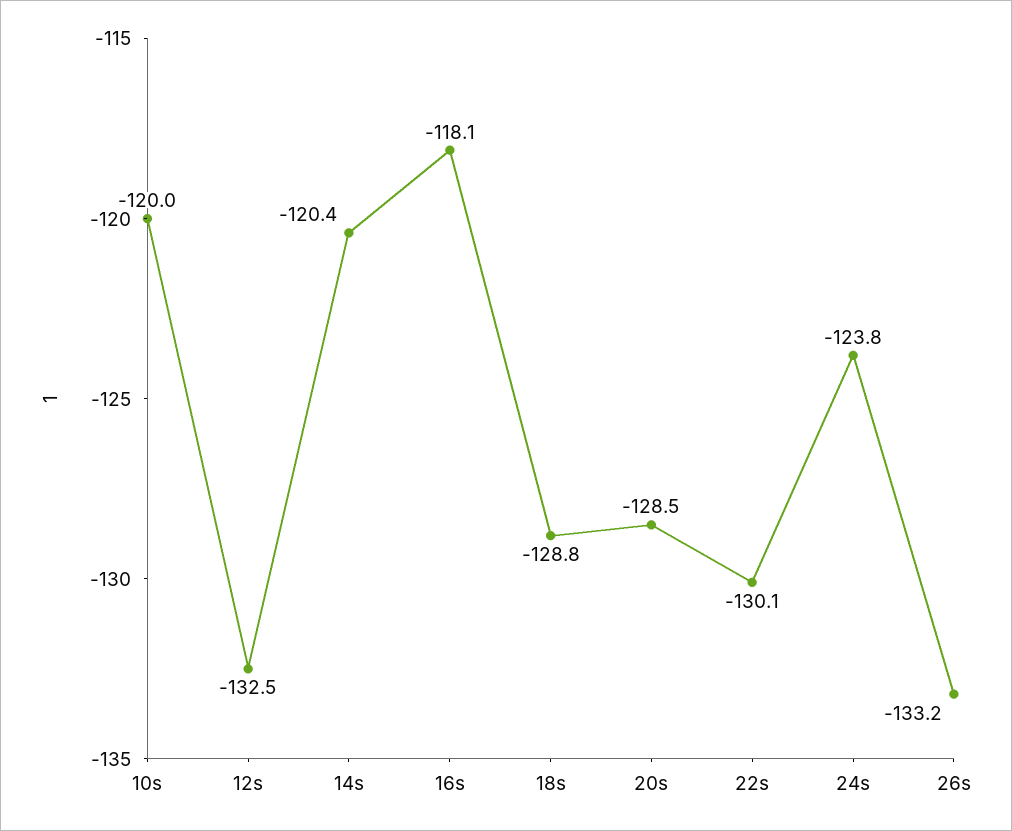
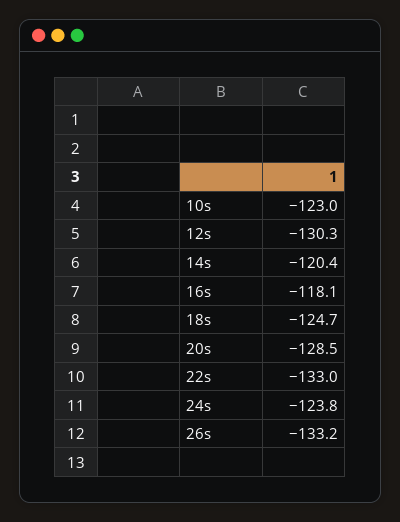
  {
-   "10s": -120,
+   "10s": -123,
-   "12s": -132.5,
+   "12s": -130.3,
    "14s": -120.4,
    "16s": -118.1,
-   "18s": -128.8,
+   "18s": -124.7,
    "20s": -128.5,
-   "22s": -130.1,
+   "22s": -133,
    "24s": -123.8,
    "26s": -133.2
  }

